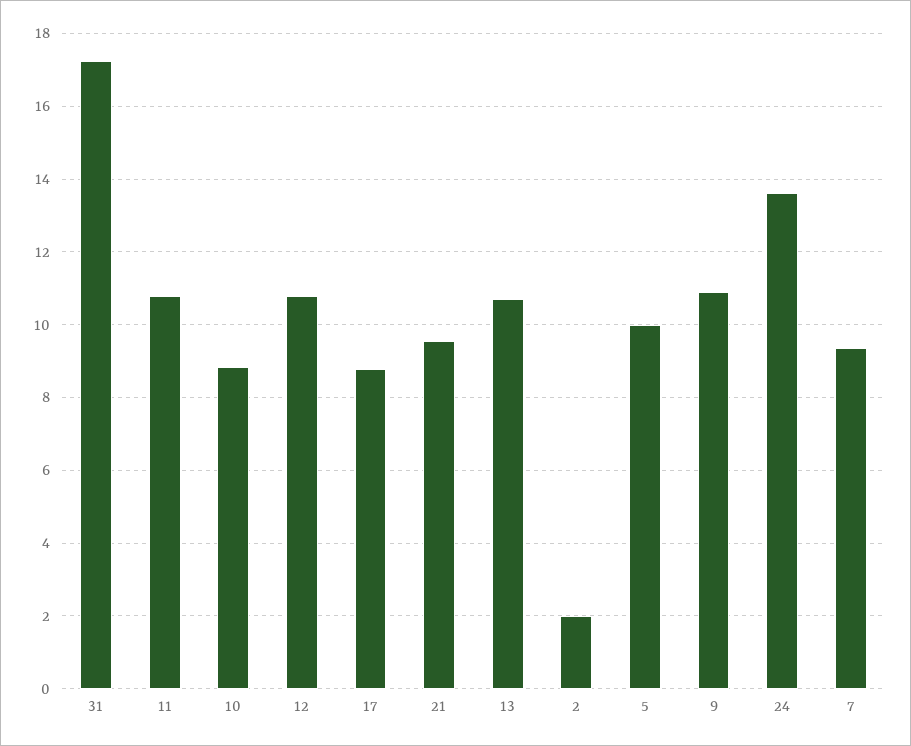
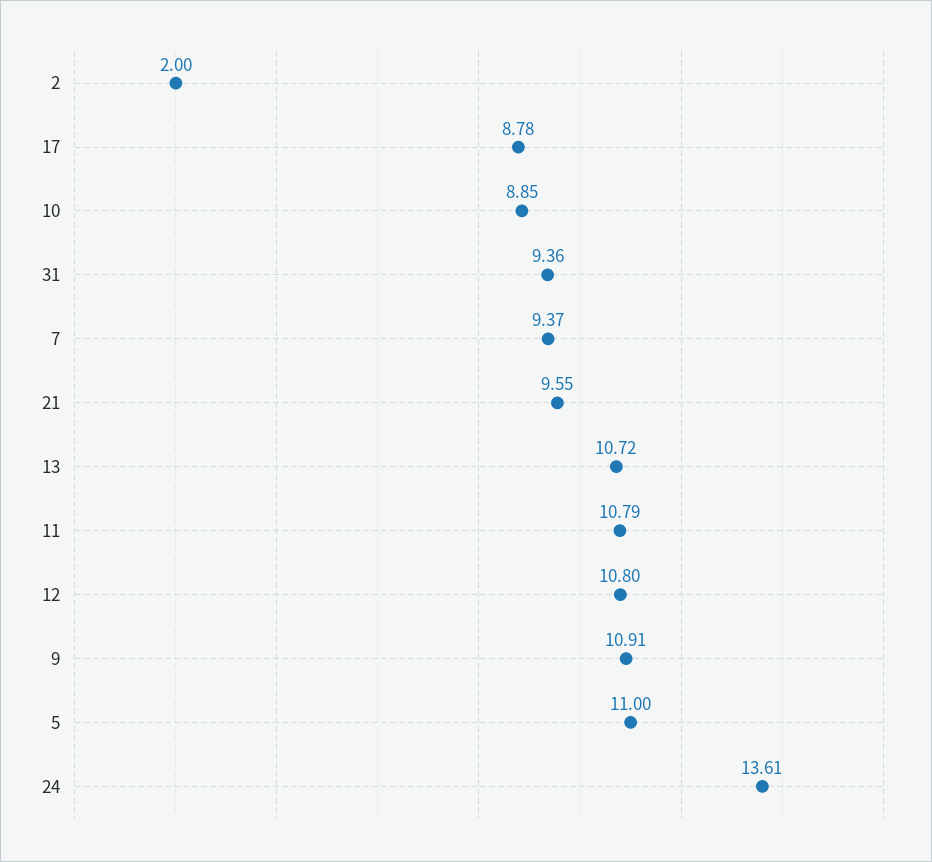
  {
-   "31": 17.2,
+   "31": 9.36,
    "11": 10.79,
    "10": 8.85,
    "12": 10.8,
    "17": 8.78,
    "21": 9.55,
    "13": 10.72,
    "2": 2,
-   "5": 10,
+   "5": 11,
    "9": 10.91,
    "24": 13.61,
    "7": 9.37
  }

